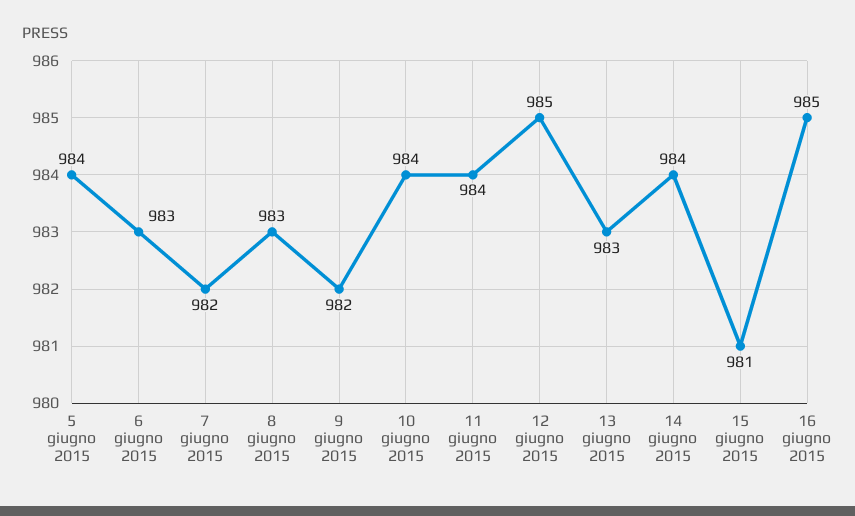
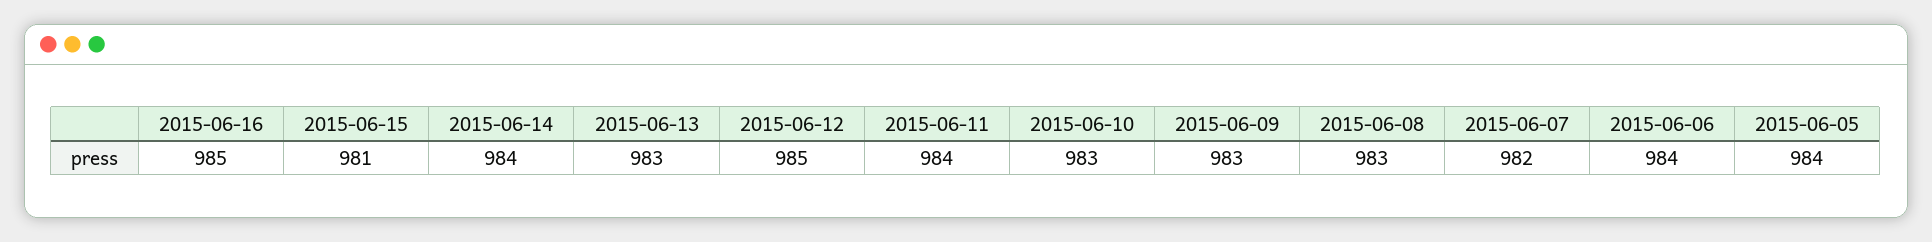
  {
    "5 giugno 2015": 984,
-   "6 giugno 2015": 983,
+   "6 giugno 2015": 984,
    "7 giugno 2015": 982,
    "8 giugno 2015": 983,
-   "9 giugno 2015": 982,
+   "9 giugno 2015": 983,
-   "10 giugno 2015": 984,
+   "10 giugno 2015": 983,
    "11 giugno 2015": 984,
    "12 giugno 2015": 985,
    "13 giugno 2015": 983,
    "14 giugno 2015": 984,
    "15 giugno 2015": 981,
    "16 giugno 2015": 985
  }

